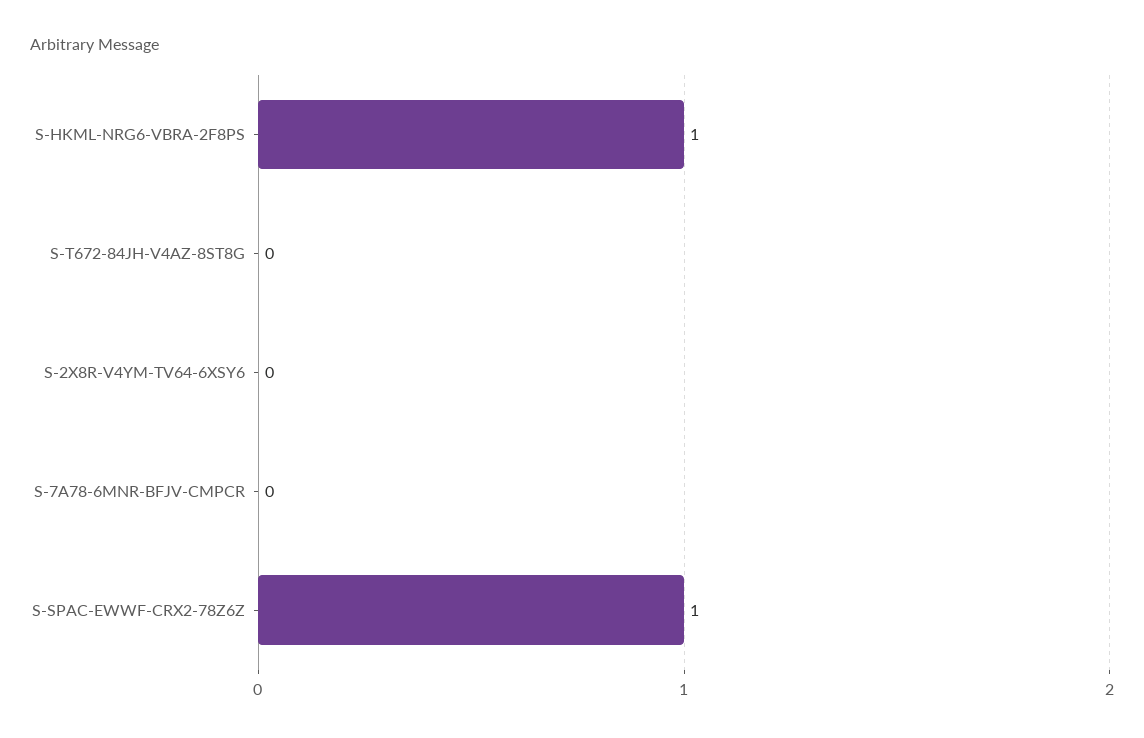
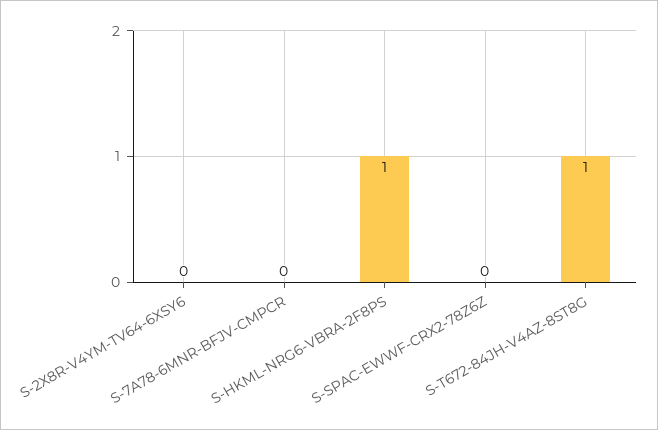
  {
    "S-HKML-NRG6-VBRA-2F8PS": 1,
-   "S-T672-84JH-V4AZ-8ST8G": 0,
+   "S-T672-84JH-V4AZ-8ST8G": 1,
    "S-2X8R-V4YM-TV64-6XSY6": 0,
    "S-7A78-6MNR-BFJV-CMPCR": 0,
-   "S-SPAC-EWWF-CRX2-78Z6Z": 1
+   "S-SPAC-EWWF-CRX2-78Z6Z": 0
  }

